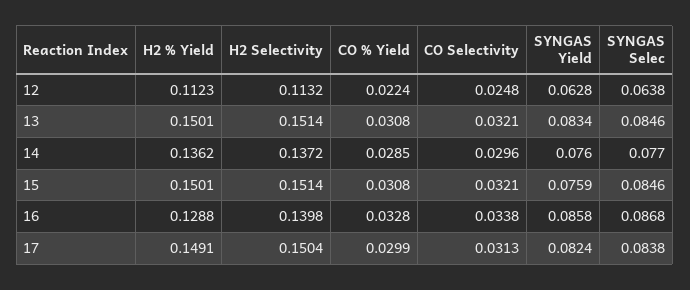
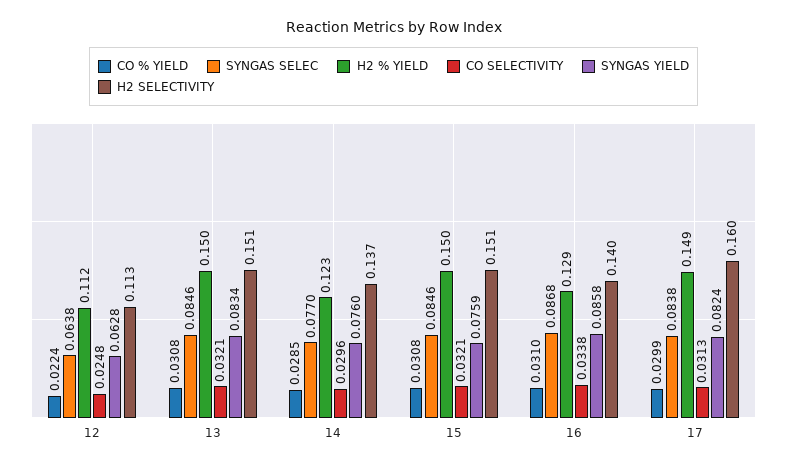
  {
    "H2 % Yield": {
      "12": 0.1123,
      "13": 0.1501,
-     "14": 0.1362,
+     "14": 0.123,
      "15": 0.1501,
      "16": 0.1288,
      "17": 0.1491
    },
    "H2 Selectivity": {
      "12": 0.1132,
      "13": 0.1514,
      "14": 0.1372,
      "15": 0.1514,
      "16": 0.1398,
-     "17": 0.1504
+     "17": 0.16
    },
    "CO % Yield": {
      "12": 0.0224,
      "13": 0.0308,
      "14": 0.0285,
      "15": 0.0308,
-     "16": 0.0328,
+     "16": 0.031,
      "17": 0.0299
    },
    "CO Selectivity": {
      "12": 0.0248,
      "13": 0.0321,
      "14": 0.0296,
      "15": 0.0321,
      "16": 0.0338,
      "17": 0.0313
    },
    "SYNGAS Yield": {
      "12": 0.0628,
      "13": 0.0834,
      "14": 0.076,
      "15": 0.0759,
      "16": 0.0858,
      "17": 0.0824
    },
    "SYNGAS Selec": {
      "12": 0.0638,
      "13": 0.0846,
      "14": 0.077,
      "15": 0.0846,
      "16": 0.0868,
      "17": 0.0838
    }
  }

